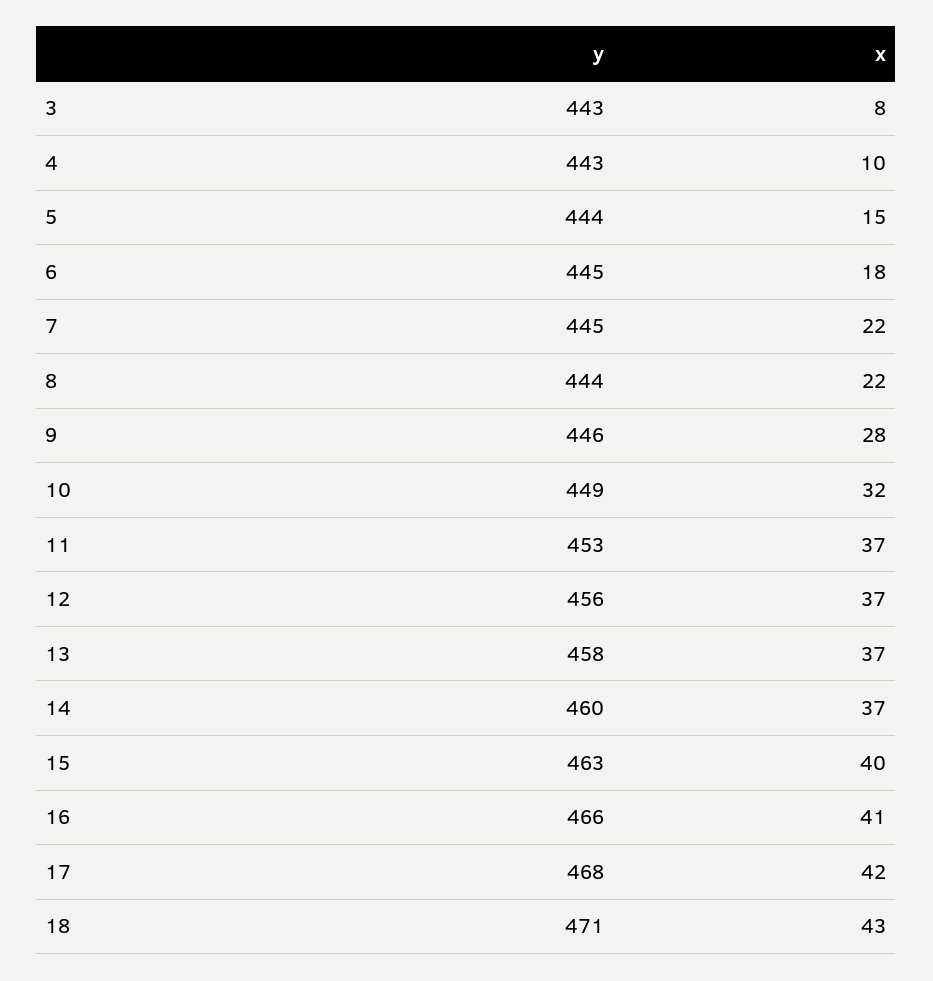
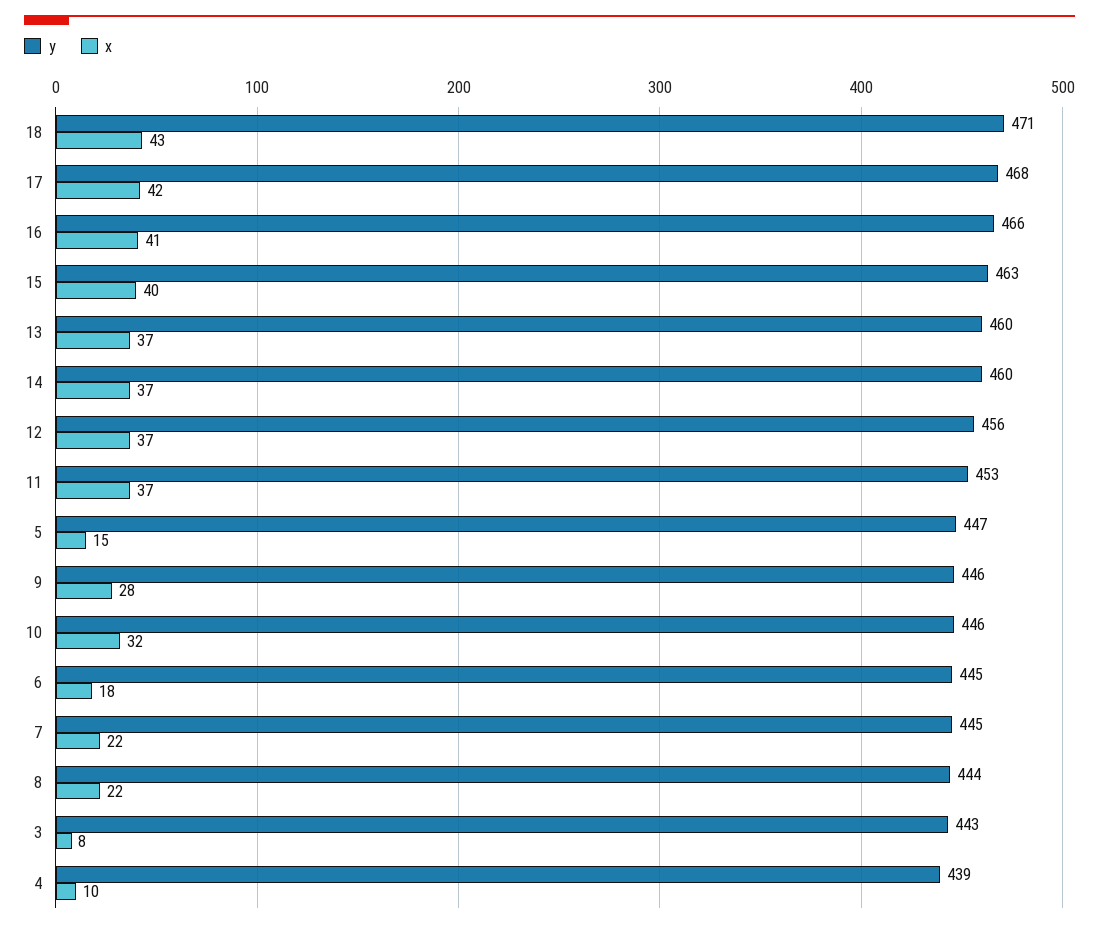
  {
    "y": {
      "3": 443,
-     "4": 443,
+     "4": 439,
-     "5": 444,
+     "5": 447,
      "6": 445,
      "7": 445,
      "8": 444,
      "9": 446,
-     "10": 449,
+     "10": 446,
      "11": 453,
      "12": 456,
-     "13": 458,
+     "13": 460,
      "14": 460,
      "15": 463,
      "16": 466,
      "17": 468,
      "18": 471
    },
    "x": {
      "3": 8,
      "4": 10,
      "5": 15,
      "6": 18,
      "7": 22,
      "8": 22,
      "9": 28,
      "10": 32,
      "11": 37,
      "12": 37,
      "13": 37,
      "14": 37,
      "15": 40,
      "16": 41,
      "17": 42,
      "18": 43
    }
  }

